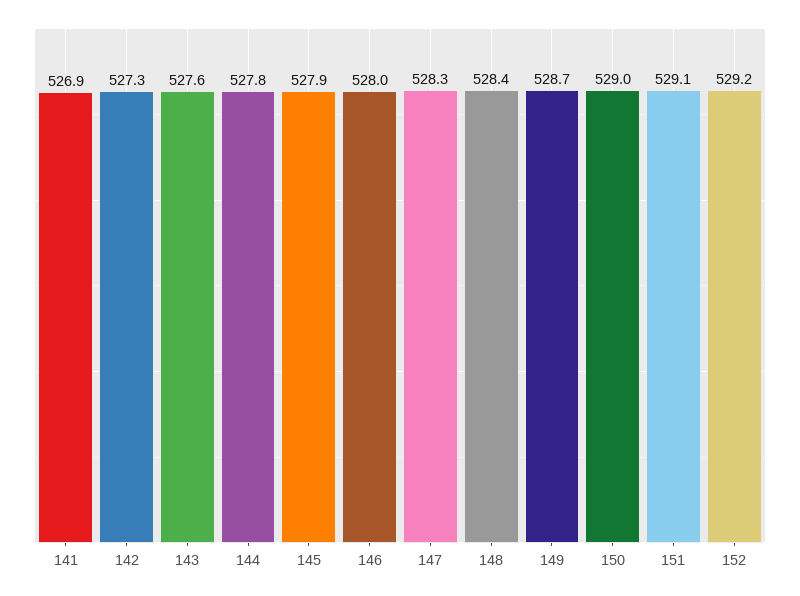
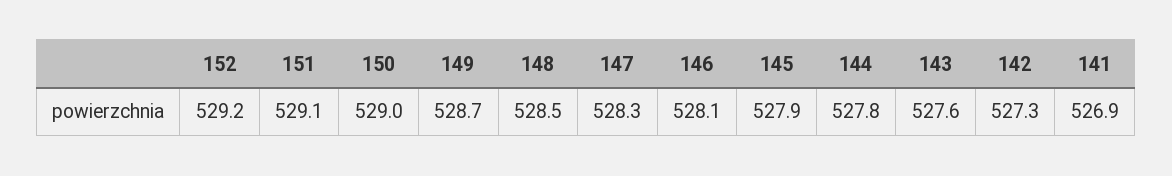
  {
    "141": 526.9,
    "142": 527.3,
    "143": 527.6,
    "144": 527.8,
    "145": 527.9,
-   "146": 528,
+   "146": 528.1,
    "147": 528.3,
-   "148": 528.4,
+   "148": 528.5,
    "149": 528.7,
    "150": 529,
    "151": 529.1,
    "152": 529.2
  }

